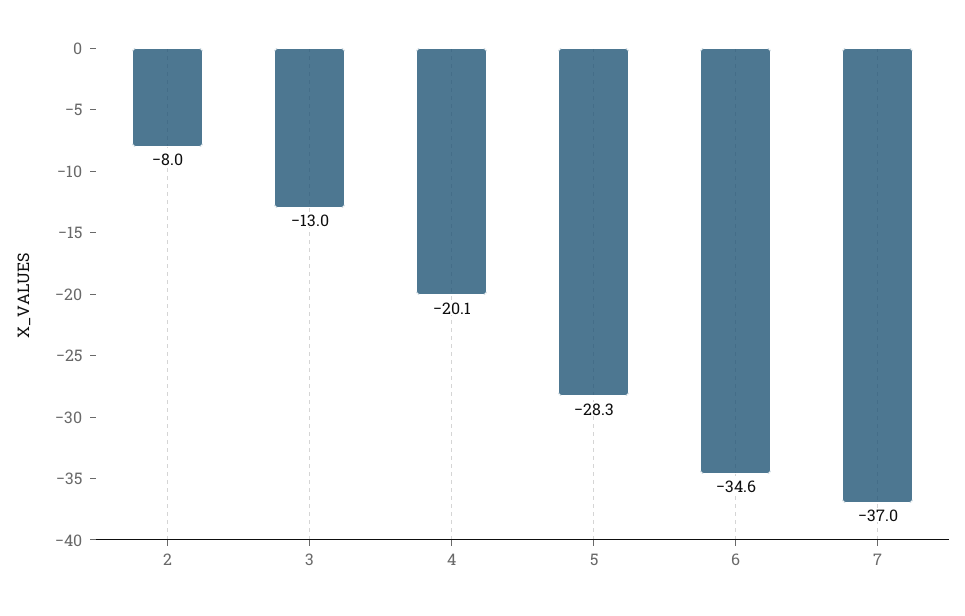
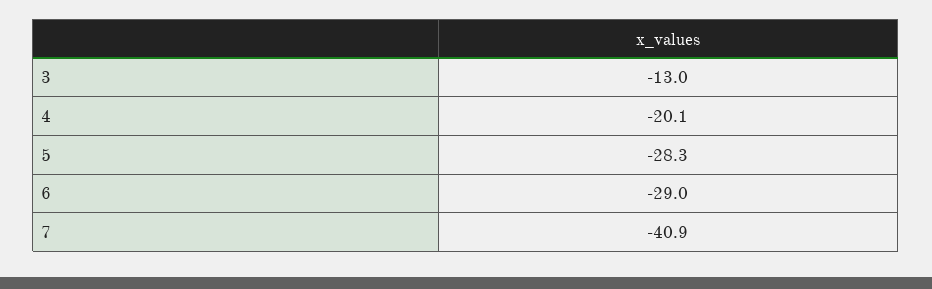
  {
-   "2": -8,
    "3": -13,
    "4": -20.1,
    "5": -28.3,
-   "6": -34.6,
+   "6": -29,
-   "7": -37
+   "7": -40.9
  }

